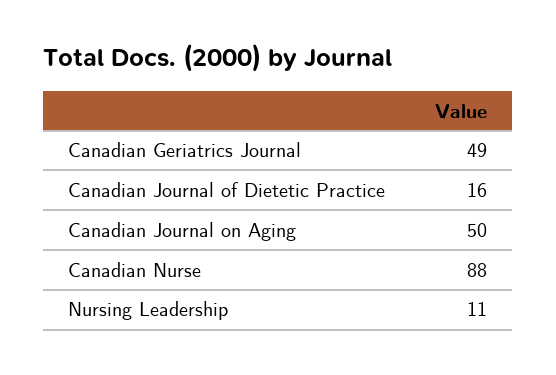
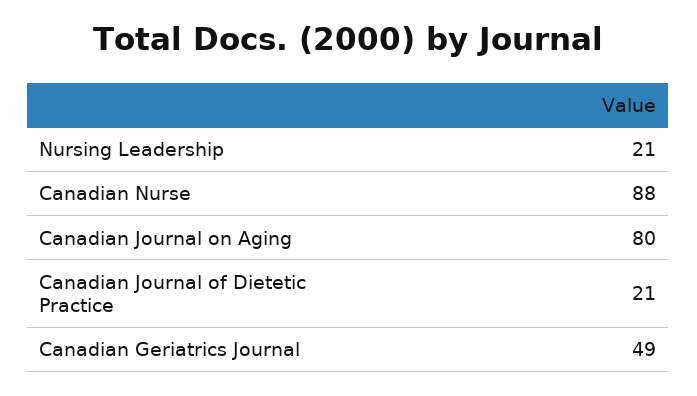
  {
    "Canadian Geriatrics Journal": 49,
-   "Canadian Journal of Dietetic Practice": 16,
+   "Canadian Journal of Dietetic Practice": 21,
-   "Canadian Journal on Aging": 50,
+   "Canadian Journal on Aging": 80,
    "Canadian Nurse": 88,
-   "Nursing Leadership": 11
+   "Nursing Leadership": 21
  }

